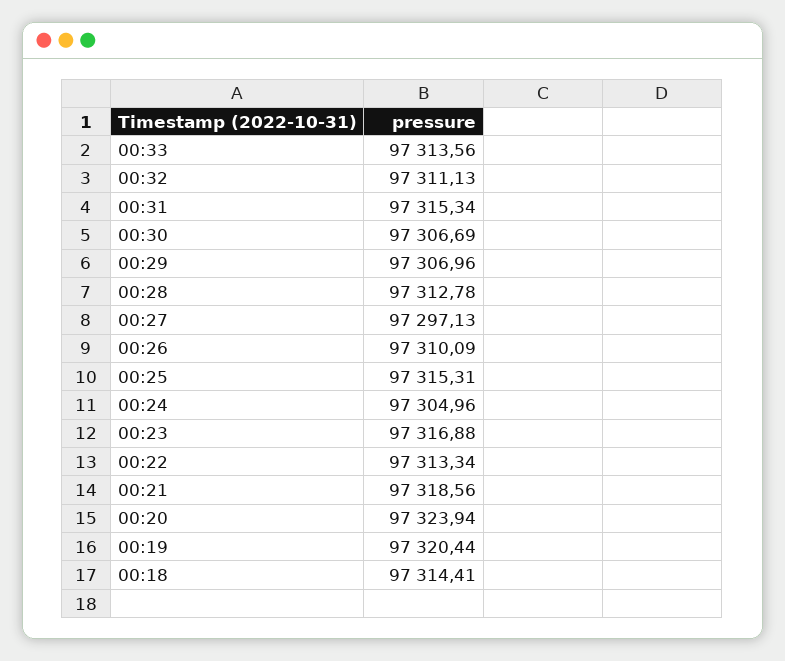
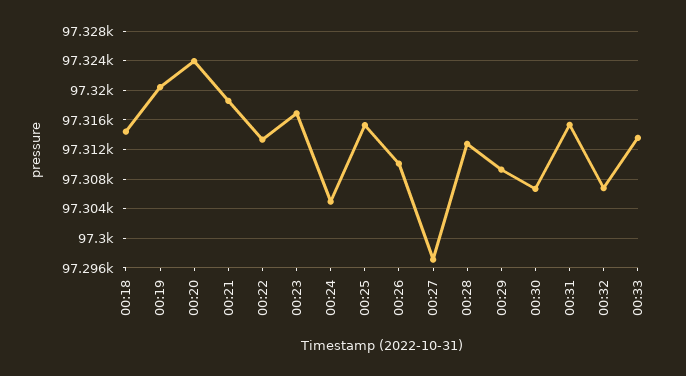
  {
    "00:33": 97313.56,
-   "00:32": 97311.13,
+   "00:32": 97307,
    "00:31": 97315.34,
    "00:30": 97306.69,
-   "00:29": 97306.96,
+   "00:29": 97309,
    "00:28": 97312.78,
    "00:27": 97297.13,
    "00:26": 97310.09,
    "00:25": 97315.31,
    "00:24": 97304.96,
    "00:23": 97316.88,
    "00:22": 97313.34,
    "00:21": 97318.56,
    "00:20": 97323.94,
    "00:19": 97320.44,
    "00:18": 97314.41
  }

